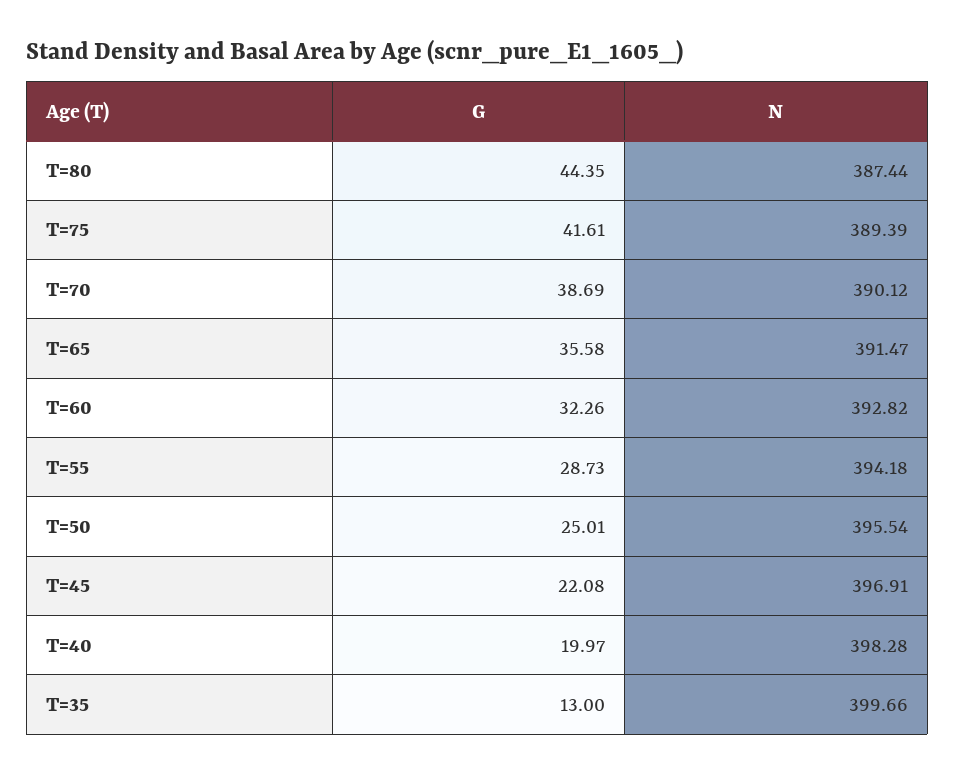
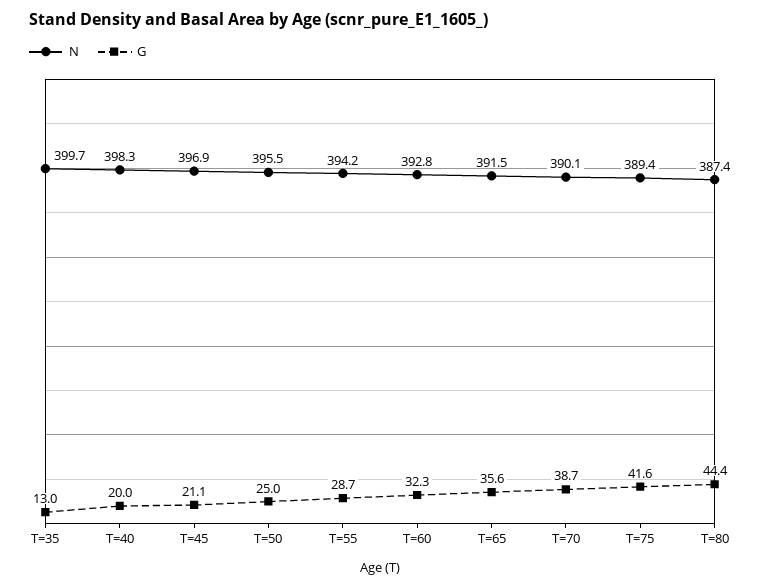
  {
    "G": {
      "T=80": 44.35,
      "T=75": 41.61,
      "T=70": 38.69,
      "T=65": 35.58,
      "T=60": 32.26,
      "T=55": 28.73,
      "T=50": 25.01,
-     "T=45": 22.08,
+     "T=45": 21.1,
      "T=40": 19.97,
      "T=35": 13
    },
    "N": {
      "T=80": 387.44,
      "T=75": 389.39,
      "T=70": 390.12,
      "T=65": 391.47,
      "T=60": 392.82,
      "T=55": 394.18,
      "T=50": 395.54,
      "T=45": 396.91,
      "T=40": 398.28,
      "T=35": 399.66
    }
  }

